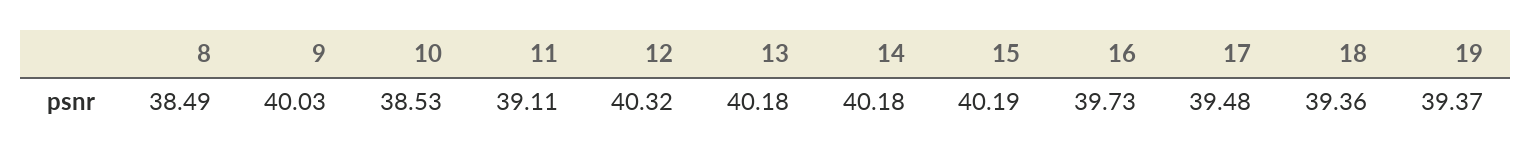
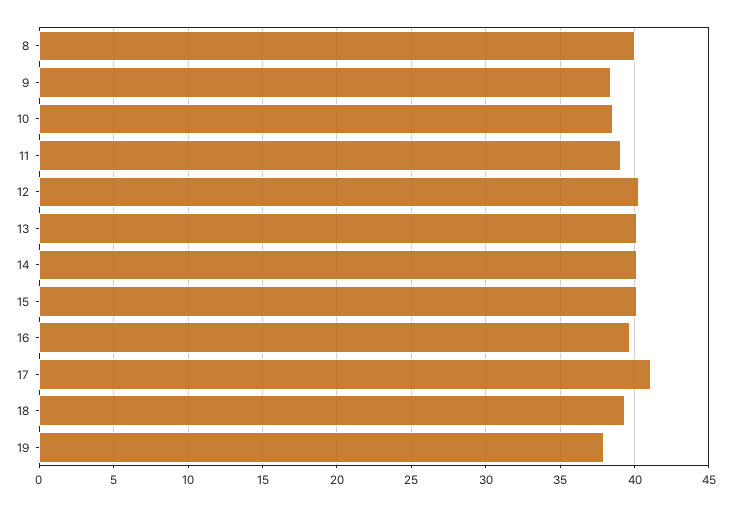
  {
-   "8": 38.49,
+   "8": 40,
-   "9": 40.03,
+   "9": 38.5,
    "10": 38.53,
    "11": 39.11,
    "12": 40.32,
    "13": 40.18,
    "14": 40.18,
    "15": 40.19,
    "16": 39.73,
-   "17": 39.48,
+   "17": 41,
    "18": 39.36,
-   "19": 39.37
+   "19": 38
  }

